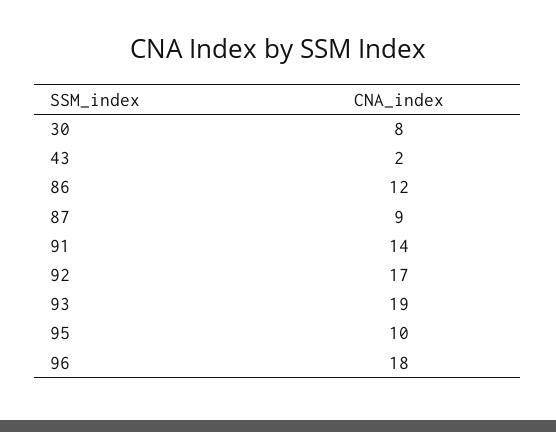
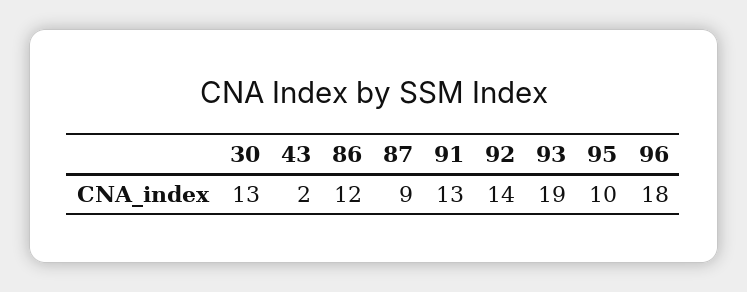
  {
-   "30": 8,
+   "30": 13,
    "43": 2,
    "86": 12,
    "87": 9,
-   "91": 14,
+   "91": 13,
-   "92": 17,
+   "92": 14,
    "93": 19,
    "95": 10,
    "96": 18
  }

